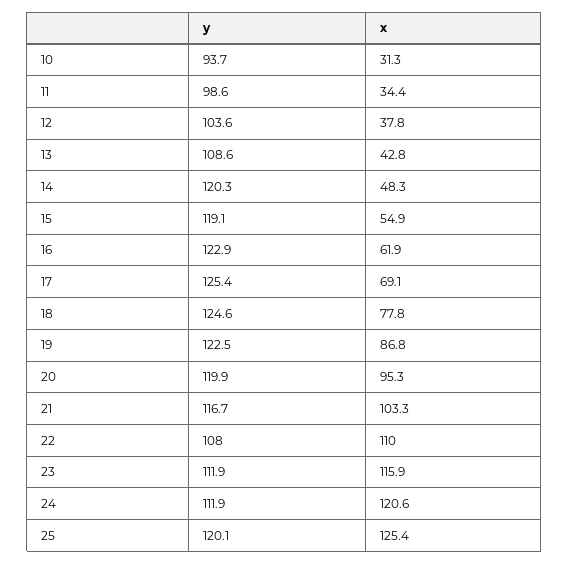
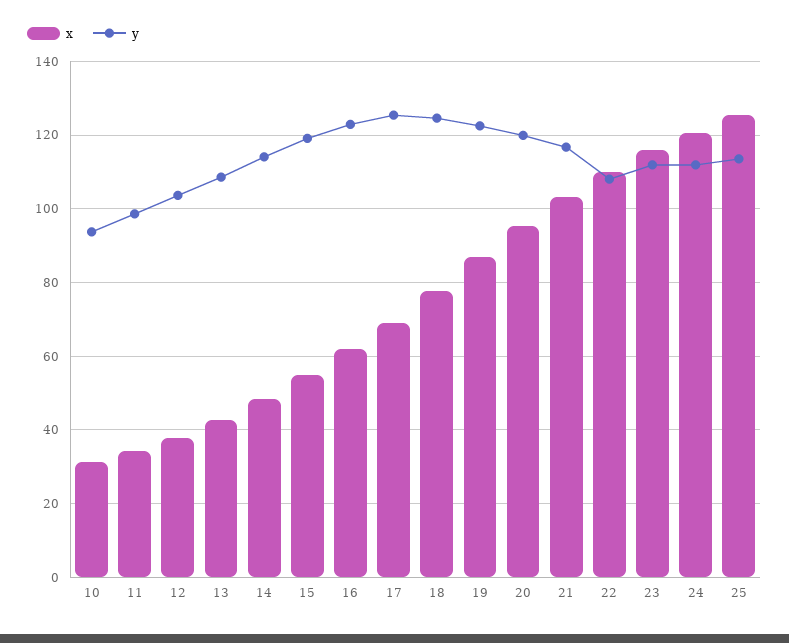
  {
    "y": {
      "10": 93.7,
      "11": 98.6,
      "12": 103.6,
      "13": 108.6,
-     "14": 120.3,
+     "14": 114,
      "15": 119.1,
      "16": 122.9,
      "17": 125.4,
      "18": 124.6,
      "19": 122.5,
      "20": 119.9,
      "21": 116.7,
      "22": 108,
      "23": 111.9,
      "24": 111.9,
-     "25": 120.1
+     "25": 114
    },
    "x": {
      "10": 31.3,
      "11": 34.4,
      "12": 37.8,
      "13": 42.8,
      "14": 48.3,
      "15": 54.9,
      "16": 61.9,
      "17": 69.1,
      "18": 77.8,
      "19": 86.8,
      "20": 95.3,
      "21": 103.3,
      "22": 110,
      "23": 115.9,
      "24": 120.6,
      "25": 125.4
    }
  }

